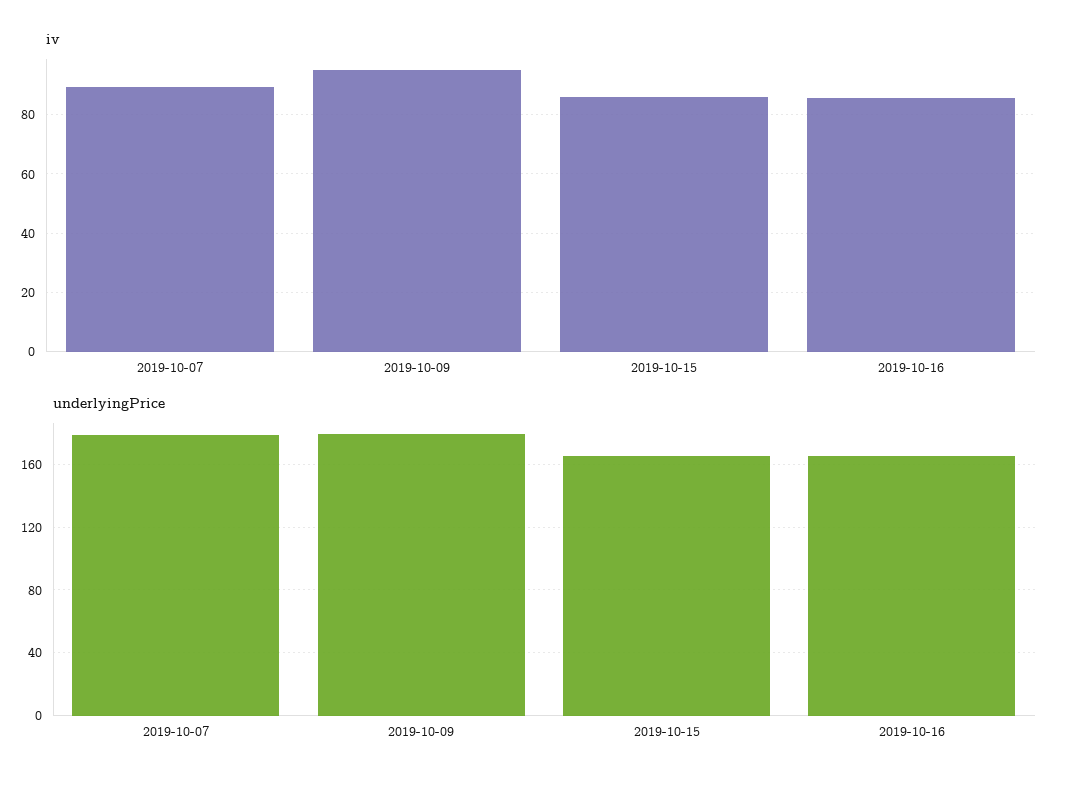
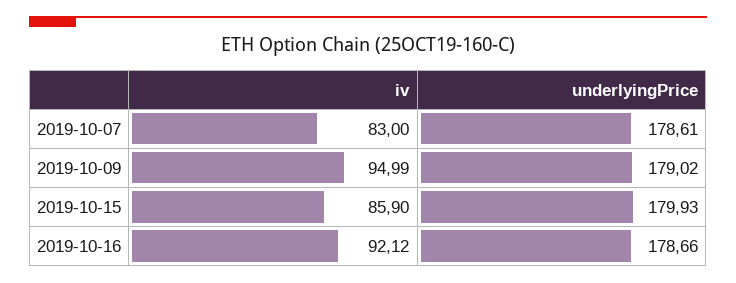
  {
    "iv": {
-     "2019-10-07": 90,
+     "2019-10-07": 83,
      "2019-10-09": 94.99,
      "2019-10-15": 85.9,
-     "2019-10-16": 85
+     "2019-10-16": 92.12
    },
    "underlyingPrice": {
      "2019-10-07": 178.61,
      "2019-10-09": 179.02,
-     "2019-10-15": 165,
+     "2019-10-15": 179.93,
-     "2019-10-16": 165
+     "2019-10-16": 178.66
    }
  }

